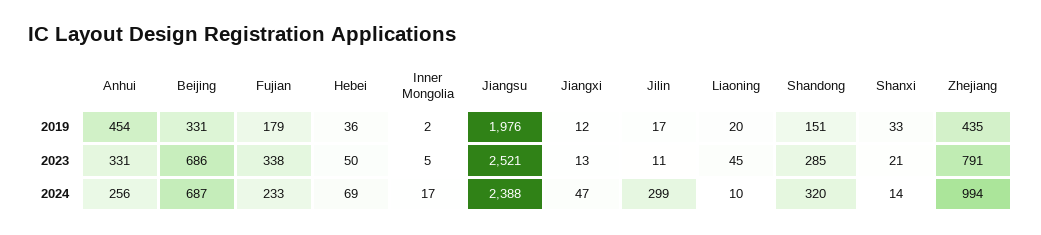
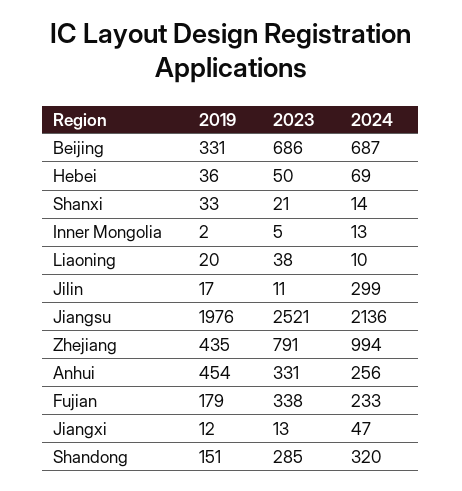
  {
    "Anhui": {
      "2019": 454,
      "2023": 331,
      "2024": 256
    },
    "Beijing": {
      "2019": 331,
      "2023": 686,
      "2024": 687
    },
    "Fujian": {
      "2019": 179,
      "2023": 338,
      "2024": 233
    },
    "Hebei": {
      "2019": 36,
      "2023": 50,
      "2024": 69
    },
    "Inner Mongolia": {
      "2019": 2,
      "2023": 5,
-     "2024": 17
+     "2024": 13
    },
    "Jiangsu": {
      "2019": 1976,
      "2023": 2521,
-     "2024": 2388
+     "2024": 2136
    },
    "Jiangxi": {
      "2019": 12,
      "2023": 13,
      "2024": 47
    },
    "Jilin": {
      "2019": 17,
      "2023": 11,
      "2024": 299
    },
    "Liaoning": {
      "2019": 20,
-     "2023": 45,
+     "2023": 38,
      "2024": 10
    },
    "Shandong": {
      "2019": 151,
      "2023": 285,
      "2024": 320
    },
    "Shanxi": {
      "2019": 33,
      "2023": 21,
      "2024": 14
    },
    "Zhejiang": {
      "2019": 435,
      "2023": 791,
      "2024": 994
    }
  }

